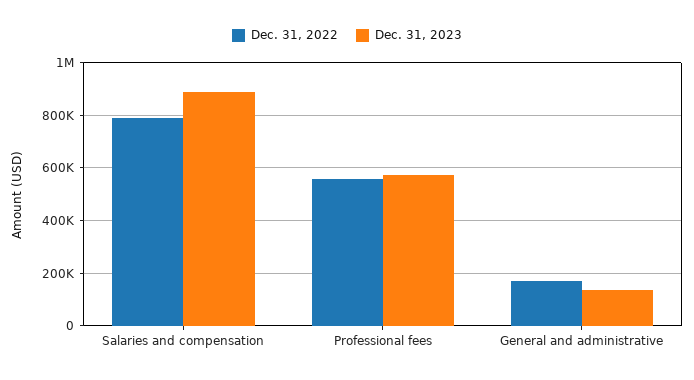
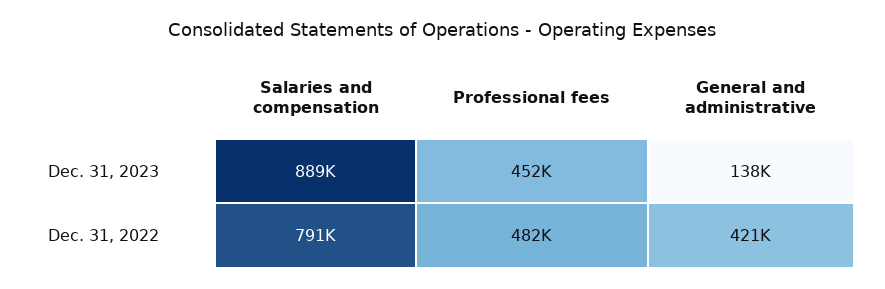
  {
    "Dec. 31, 2022": {
      "Salaries and compensation": 791000,
-     "Professional fees": 550000,
+     "Professional fees": 482000,
-     "General and administrative": 175000
+     "General and administrative": 421000
    },
    "Dec. 31, 2023": {
      "Salaries and compensation": 889000,
-     "Professional fees": 575000,
+     "Professional fees": 452000,
      "General and administrative": 138000
    }
  }

